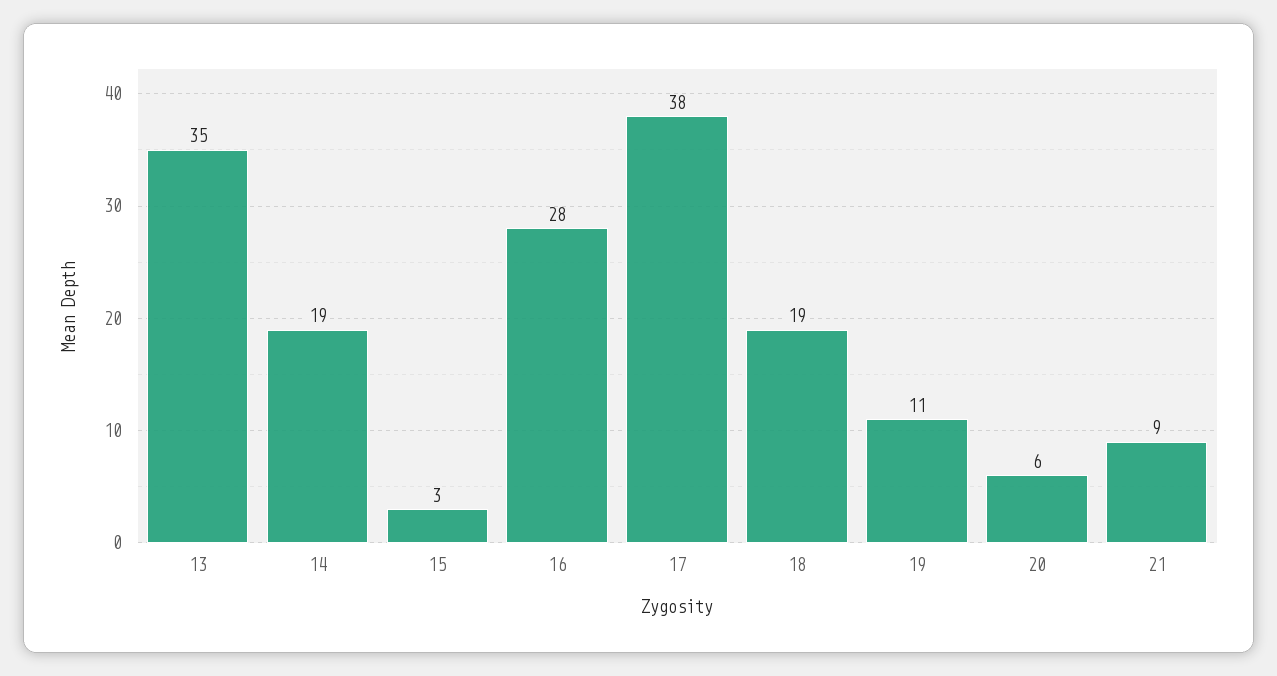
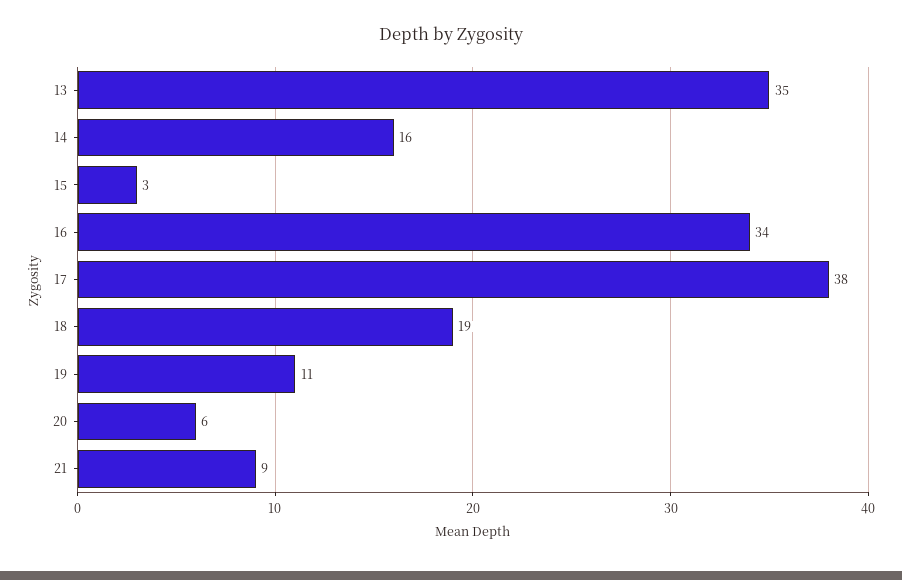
  {
    "13": 35,
-   "14": 19,
+   "14": 16,
    "15": 3,
-   "16": 28,
+   "16": 34,
    "17": 38,
    "18": 19,
    "19": 11,
    "20": 6,
    "21": 9
  }

